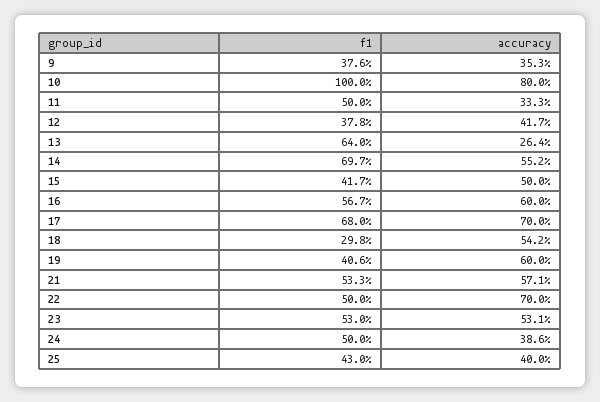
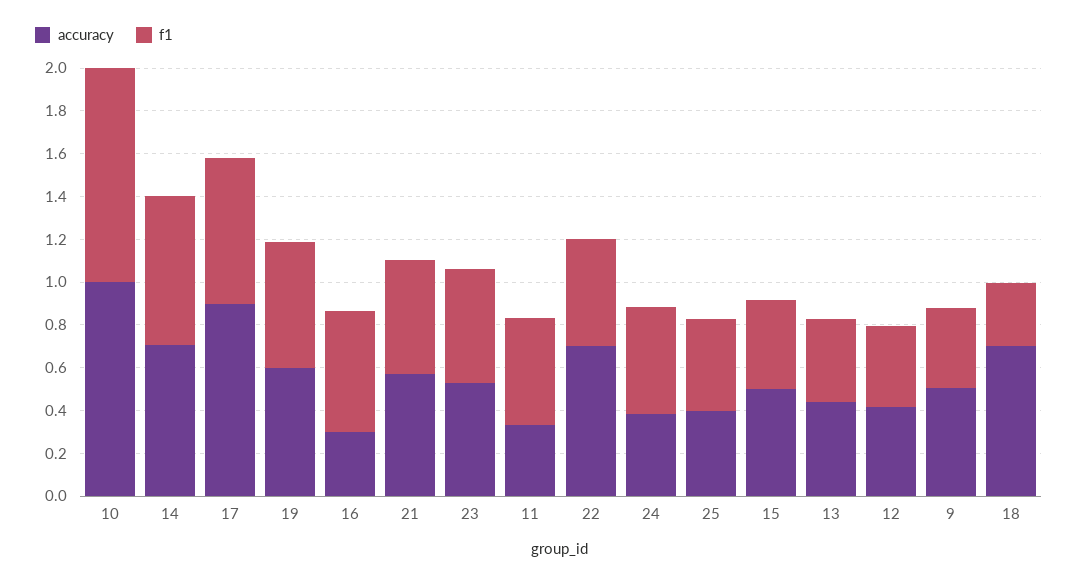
  {
    "f1": {
      "9": 0.376,
      "10": 1,
      "11": 0.5,
      "12": 0.378,
-     "13": 0.64,
+     "13": 0.4,
      "14": 0.697,
      "15": 0.417,
      "16": 0.567,
      "17": 0.68,
      "18": 0.298,
-     "19": 0.406,
+     "19": 0.6,
      "21": 0.533,
      "22": 0.5,
      "23": 0.53,
      "24": 0.5,
      "25": 0.43
    },
    "accuracy": {
-     "9": 0.353,
+     "9": 0.5,
-     "10": 0.8,
+     "10": 1,
      "11": 0.333,
      "12": 0.417,
-     "13": 0.264,
+     "13": 0.45,
-     "14": 0.552,
+     "14": 0.7,
      "15": 0.5,
-     "16": 0.6,
+     "16": 0.3,
-     "17": 0.7,
+     "17": 0.9,
-     "18": 0.542,
+     "18": 0.7,
      "19": 0.6,
      "21": 0.571,
      "22": 0.7,
      "23": 0.531,
      "24": 0.386,
      "25": 0.4
    }
  }

